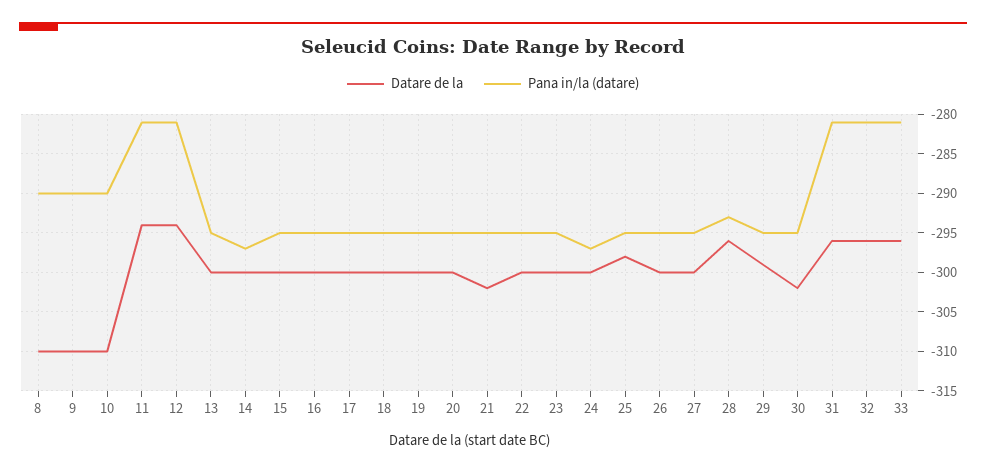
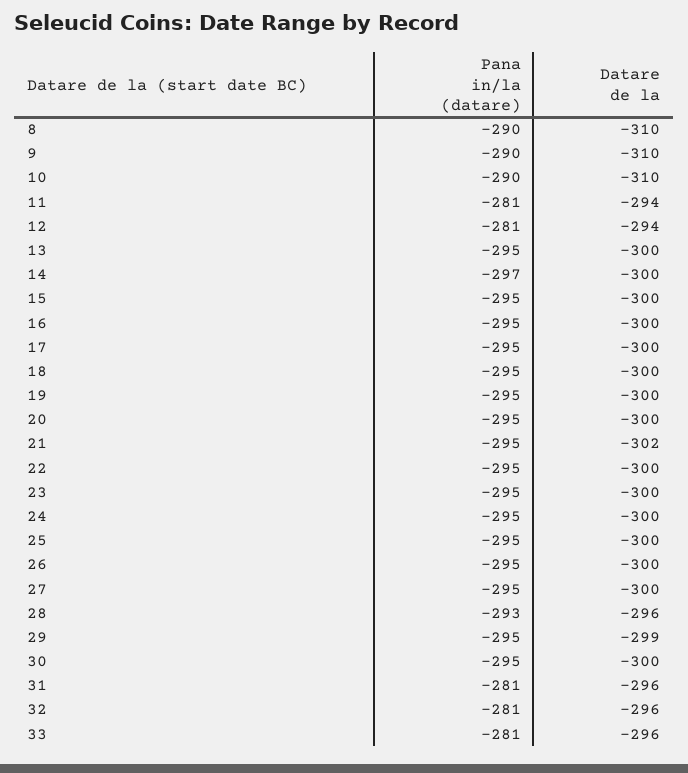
  {
    "Datare de la": {
      "8": -310,
      "9": -310,
      "10": -310,
      "11": -294,
      "12": -294,
      "13": -300,
      "14": -300,
      "15": -300,
      "16": -300,
      "17": -300,
      "18": -300,
      "19": -300,
      "20": -300,
      "21": -302,
      "22": -300,
      "23": -300,
      "24": -300,
-     "25": -298,
+     "25": -300,
      "26": -300,
      "27": -300,
      "28": -296,
      "29": -299,
-     "30": -302,
+     "30": -300,
      "31": -296,
      "32": -296,
      "33": -296
    },
    "Pana in/la (datare)": {
      "8": -290,
      "9": -290,
      "10": -290,
      "11": -281,
      "12": -281,
      "13": -295,
      "14": -297,
      "15": -295,
      "16": -295,
      "17": -295,
      "18": -295,
      "19": -295,
      "20": -295,
      "21": -295,
      "22": -295,
      "23": -295,
-     "24": -297,
+     "24": -295,
      "25": -295,
      "26": -295,
      "27": -295,
      "28": -293,
      "29": -295,
      "30": -295,
      "31": -281,
      "32": -281,
      "33": -281
    }
  }

